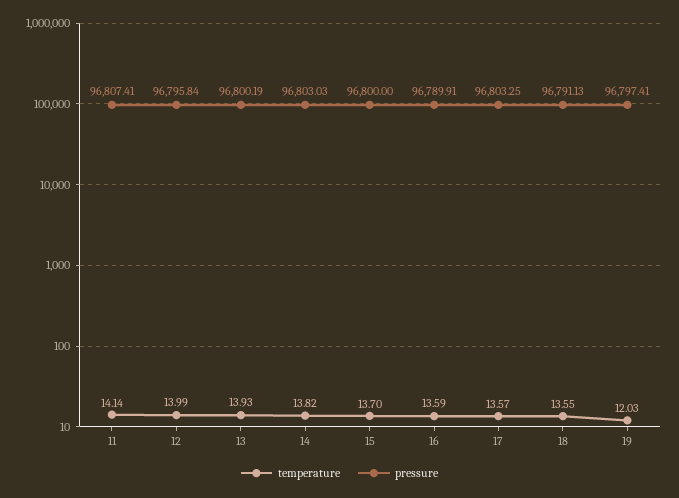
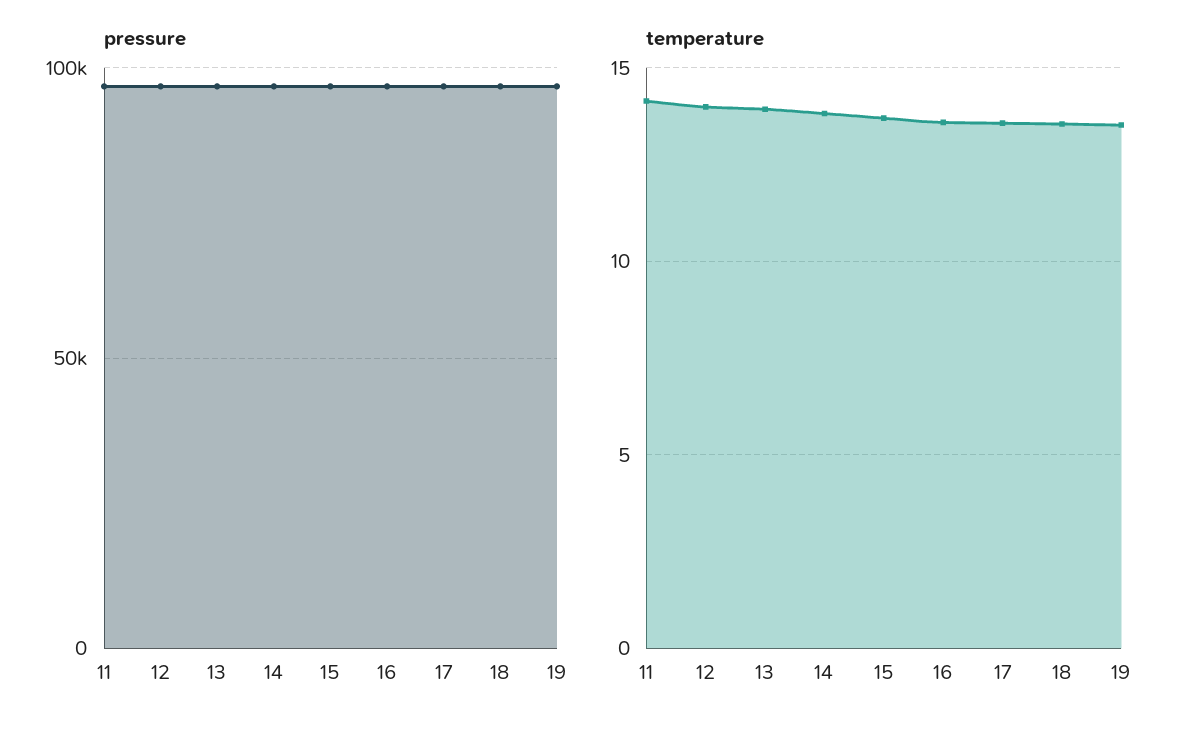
  {
    "temperature": {
      "11": 14.14,
      "12": 13.99,
      "13": 13.93,
      "14": 13.82,
      "15": 13.7,
      "16": 13.59,
      "17": 13.57,
      "18": 13.55,
-     "19": 12.03
+     "19": 13.5
    },
    "pressure": {
      "11": 96807.41,
      "12": 96795.84,
      "13": 96800.19,
      "14": 96803.03,
      "15": 96800,
      "16": 96789.91,
      "17": 96803.25,
      "18": 96791.13,
      "19": 96797.41
    }
  }

